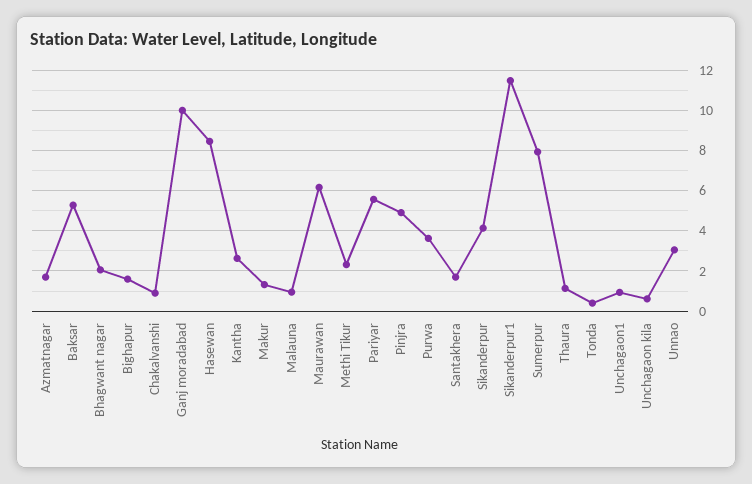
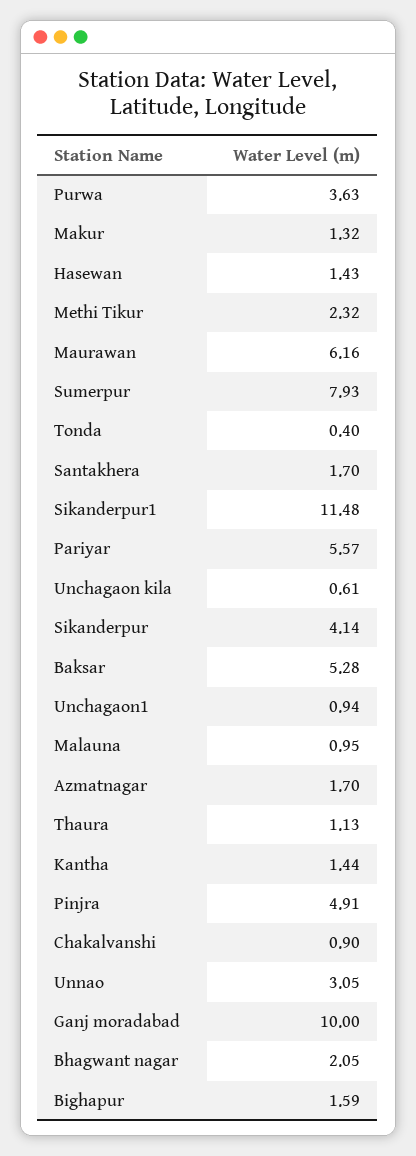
  {
    "Azmatnagar": 1.7,
    "Baksar": 5.28,
    "Bhagwant nagar": 2.05,
    "Bighapur": 1.59,
    "Chakalvanshi": 0.9,
    "Ganj moradabad": 10,
-   "Hasewan": 8.5,
+   "Hasewan": 1.43,
-   "Kantha": 2.5,
+   "Kantha": 1.44,
    "Makur": 1.32,
    "Malauna": 0.95,
    "Maurawan": 6.16,
    "Methi Tikur": 2.32,
    "Pariyar": 5.57,
    "Pinjra": 4.91,
    "Purwa": 3.63,
    "Santakhera": 1.7,
    "Sikanderpur": 4.14,
    "Sikanderpur1": 11.48,
    "Sumerpur": 7.93,
    "Thaura": 1.13,
    "Tonda": 0.4,
    "Unchagaon1": 0.94,
    "Unchagaon kila": 0.61,
    "Unnao": 3.05
  }

